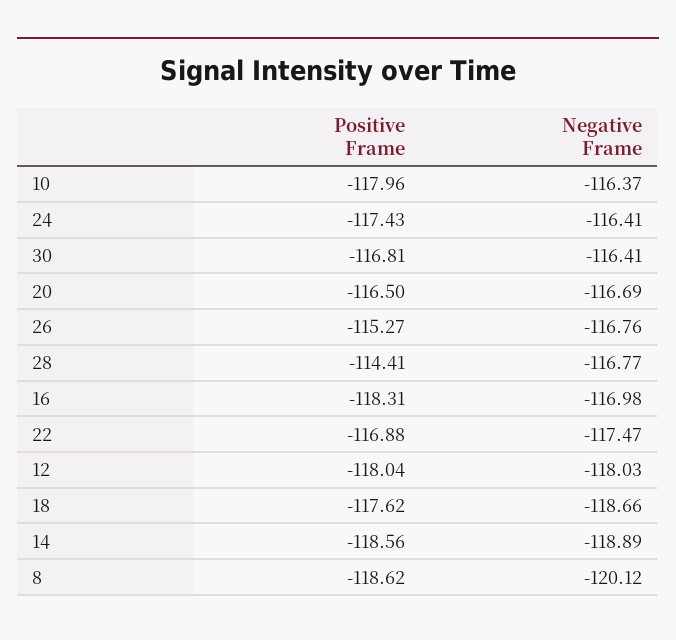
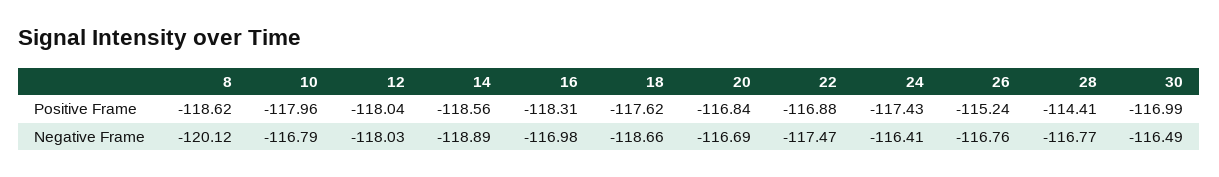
  {
    "Positive Frame": {
      "10": -117.96,
      "24": -117.43,
-     "30": -116.81,
+     "30": -116.99,
-     "20": -116.5,
+     "20": -116.84,
-     "26": -115.27,
+     "26": -115.24,
      "28": -114.41,
      "16": -118.31,
      "22": -116.88,
      "12": -118.04,
      "18": -117.62,
      "14": -118.56,
      "8": -118.62
    },
    "Negative Frame": {
-     "10": -116.37,
+     "10": -116.79,
      "24": -116.41,
-     "30": -116.41,
+     "30": -116.49,
      "20": -116.69,
      "26": -116.76,
      "28": -116.77,
      "16": -116.98,
      "22": -117.47,
      "12": -118.03,
      "18": -118.66,
      "14": -118.89,
      "8": -120.12
    }
  }

